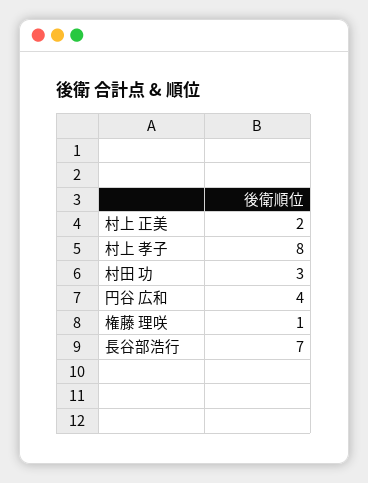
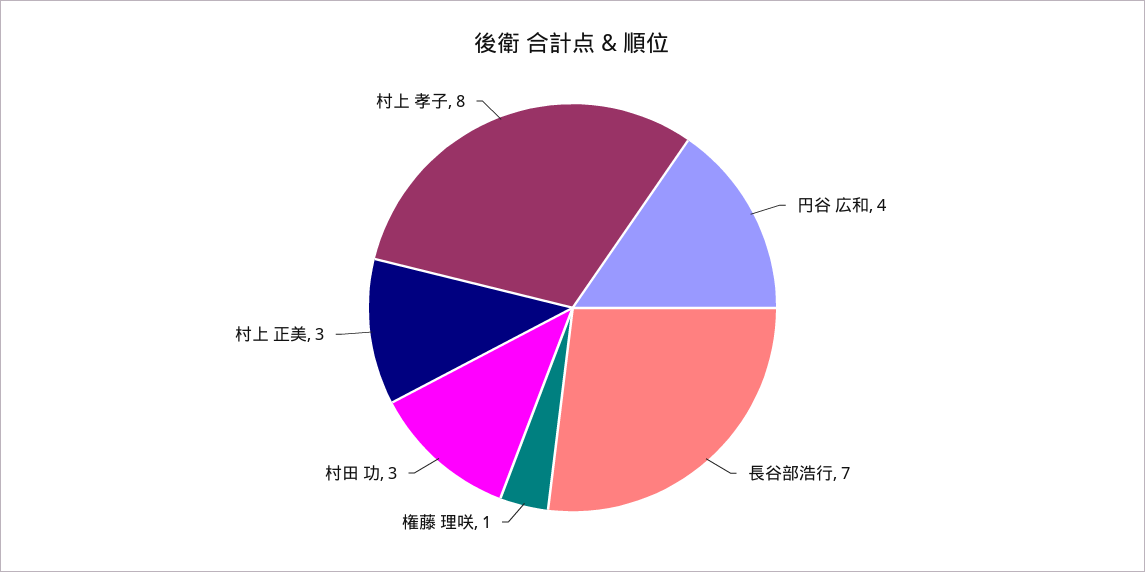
  {
-   "村上 正美": 2,
+   "村上 正美": 3,
    "村上 孝子": 8,
    "村田 功": 3,
    "円谷 広和": 4,
    "権藤 理咲": 1,
    "長谷部浩行": 7
  }

